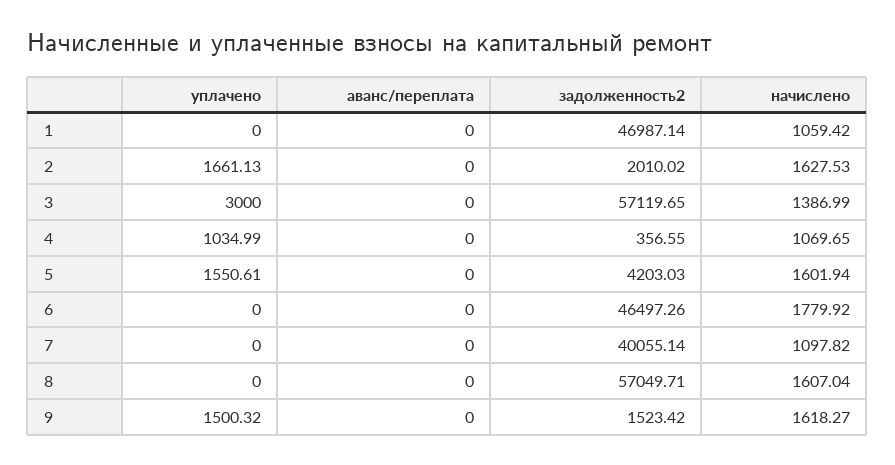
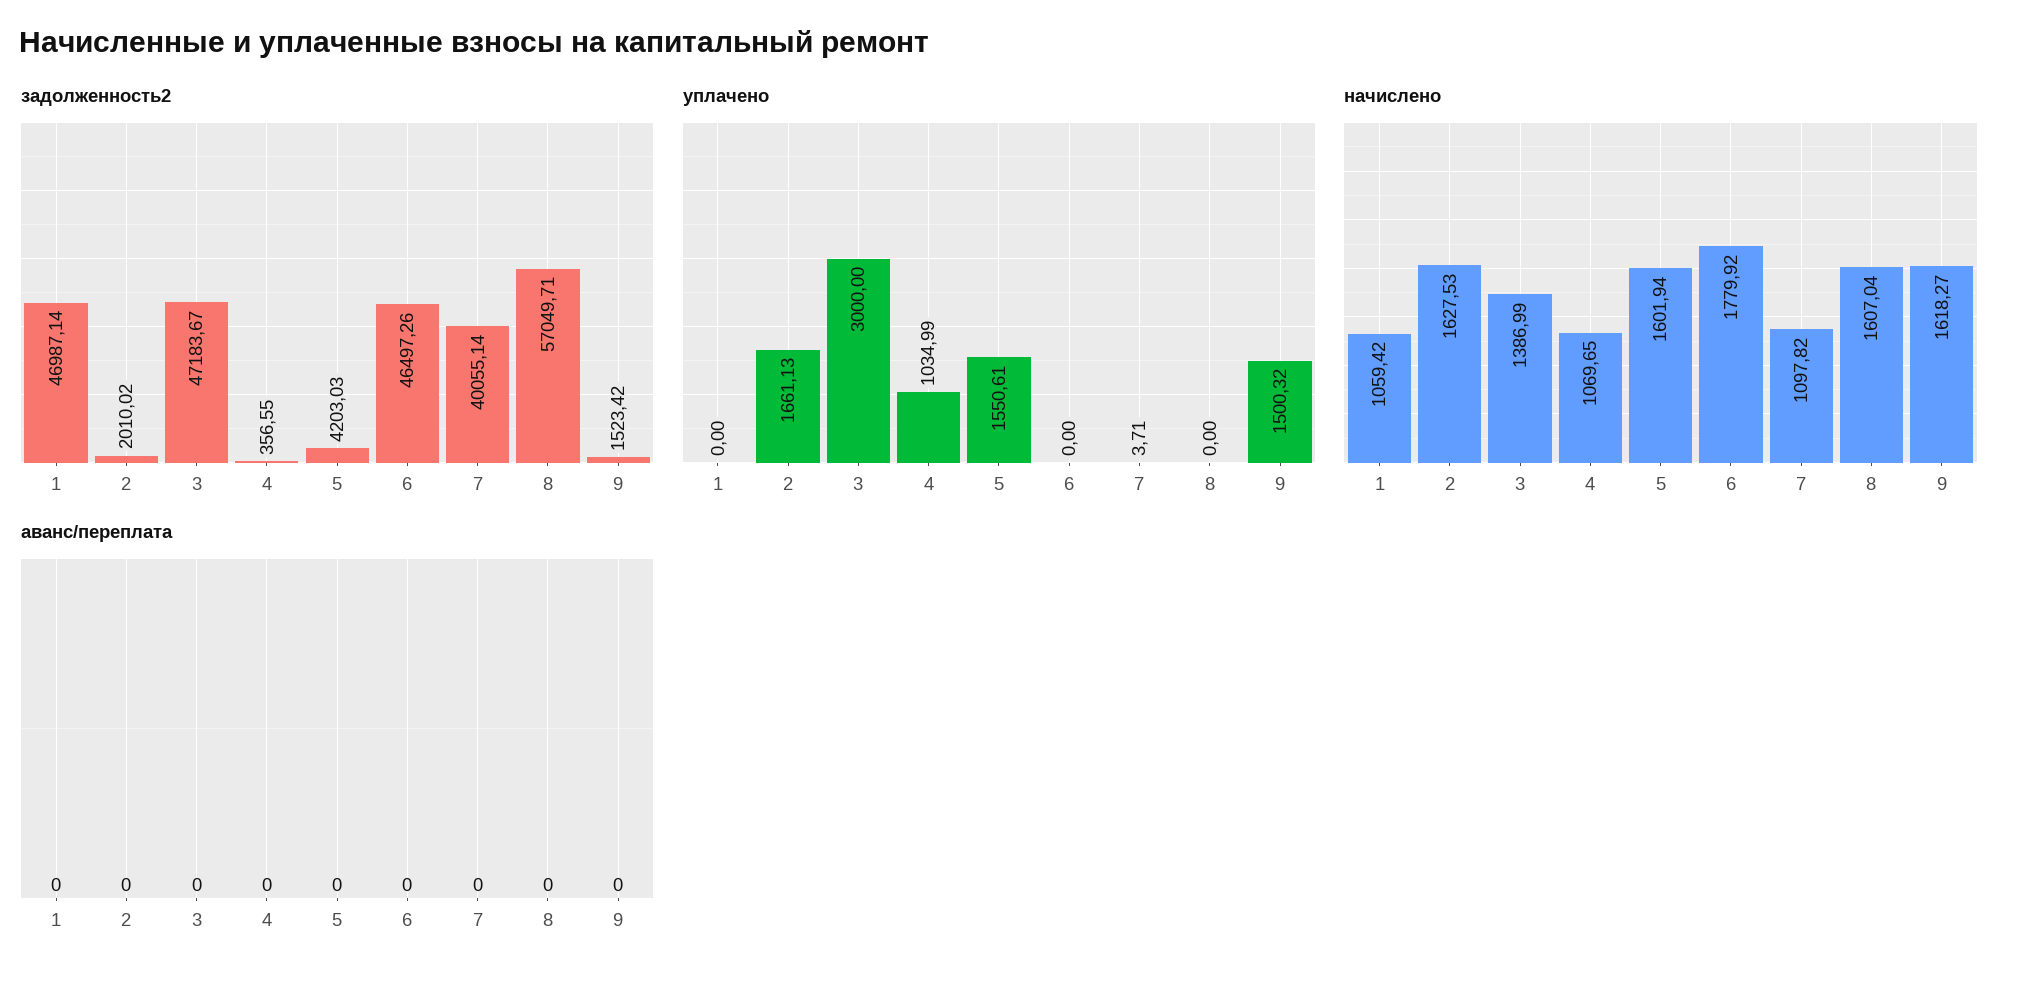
  {
    "уплачено": {
      "1": 0,
      "2": 1661.13,
      "3": 3000,
      "4": 1034.99,
      "5": 1550.61,
      "6": 0,
-     "7": 0,
+     "7": 3.71,
      "8": 0,
      "9": 1500.32
    },
    "аванс/переплата": {
      "1": 0,
      "2": 0,
      "3": 0,
      "4": 0,
      "5": 0,
      "6": 0,
      "7": 0,
      "8": 0,
      "9": 0
    },
    "задолженность2": {
      "1": 46987.14,
      "2": 2010.02,
-     "3": 57119.65,
+     "3": 47183.67,
      "4": 356.55,
      "5": 4203.03,
      "6": 46497.26,
      "7": 40055.14,
      "8": 57049.71,
      "9": 1523.42
    },
    "начислено": {
      "1": 1059.42,
      "2": 1627.53,
      "3": 1386.99,
      "4": 1069.65,
      "5": 1601.94,
      "6": 1779.92,
      "7": 1097.82,
      "8": 1607.04,
      "9": 1618.27
    }
  }

